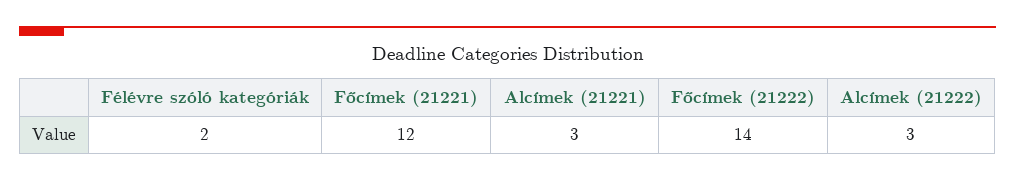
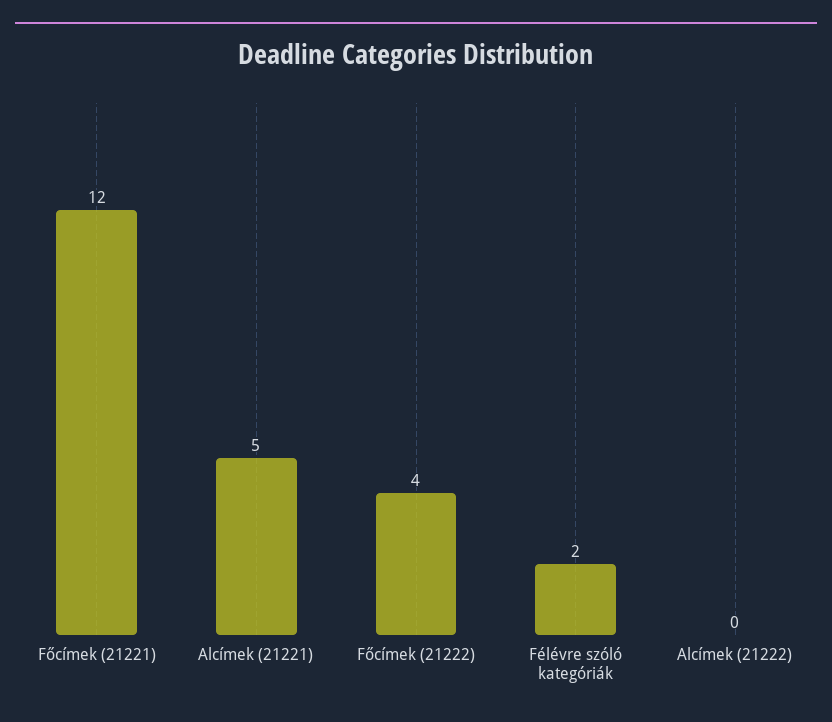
  {
    "Félévre szóló kategóriák": 2,
    "Főcímek (21221)": 12,
-   "Alcímek (21221)": 3,
+   "Alcímek (21221)": 5,
-   "Főcímek (21222)": 14,
+   "Főcímek (21222)": 4,
-   "Alcímek (21222)": 3
+   "Alcímek (21222)": 0
  }

